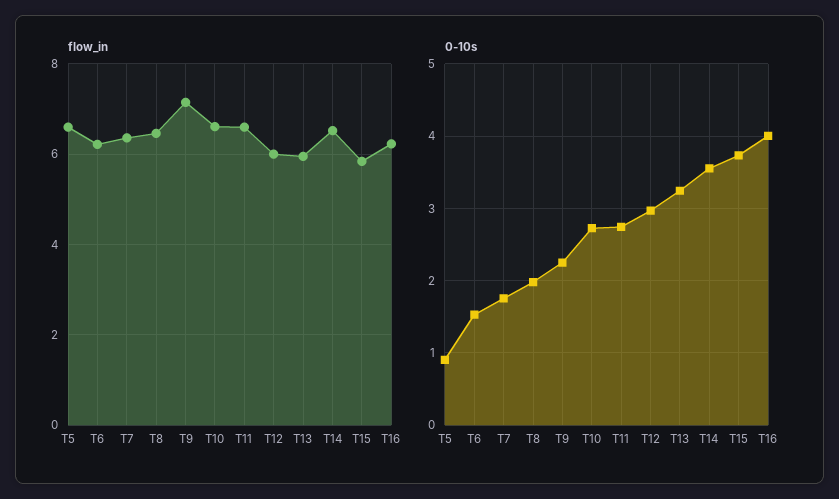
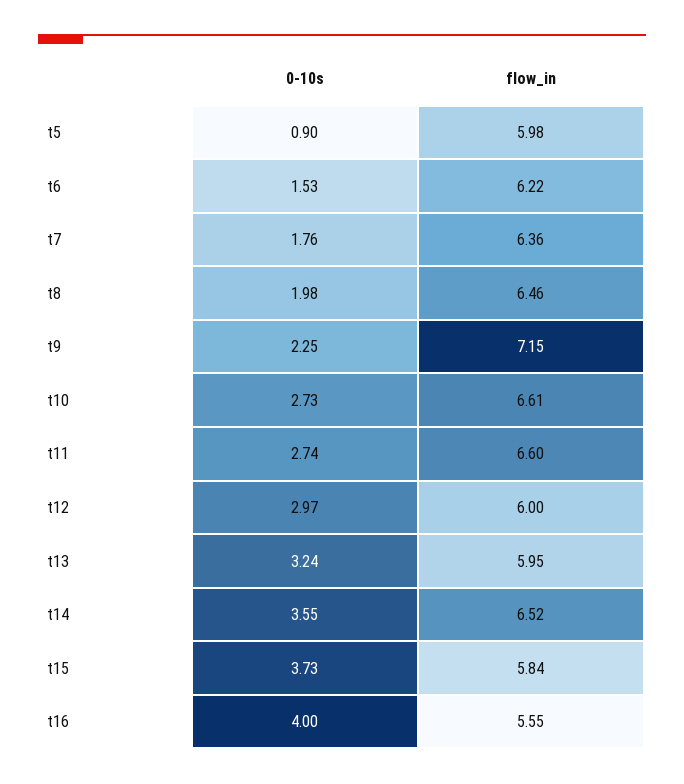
  {
    "flow_in": {
-     "T5": 6.6,
+     "T5": 5.98,
      "T6": 6.22,
      "T7": 6.36,
      "T8": 6.46,
      "T9": 7.15,
      "T10": 6.61,
      "T11": 6.6,
      "T12": 6,
      "T13": 5.95,
      "T14": 6.52,
      "T15": 5.84,
-     "T16": 6.2
+     "T16": 5.55
    },
    "0-10s": {
      "T5": 0.9,
      "T6": 1.53,
      "T7": 1.76,
      "T8": 1.98,
      "T9": 2.25,
      "T10": 2.73,
      "T11": 2.74,
      "T12": 2.97,
      "T13": 3.24,
      "T14": 3.55,
      "T15": 3.73,
      "T16": 4
    }
  }

